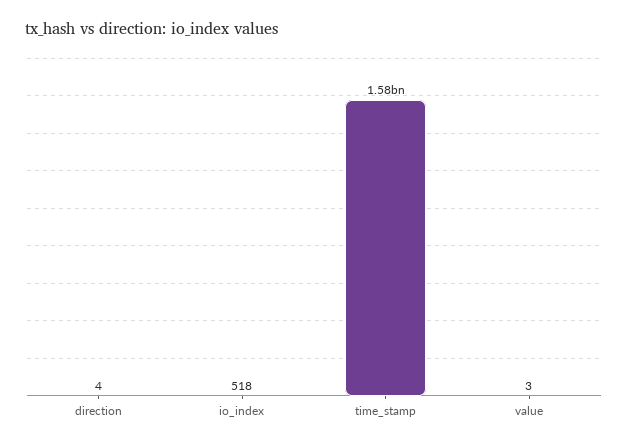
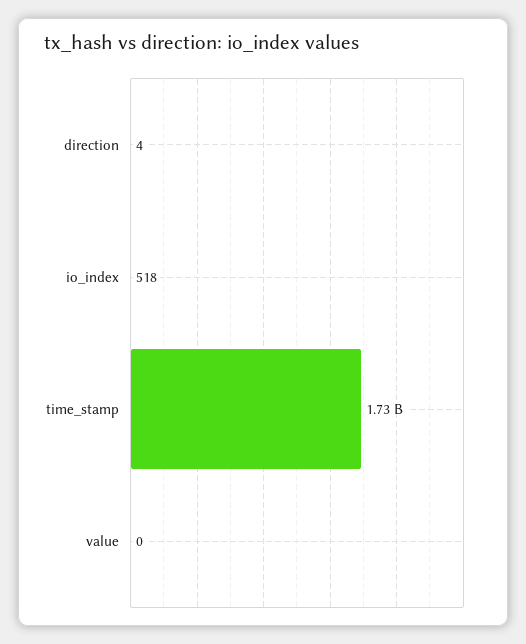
  {
    "direction": 4,
    "io_index": 518,
-   "time_stamp": 1580000000,
+   "time_stamp": 1730000000,
-   "value": 3
+   "value": 0
  }

